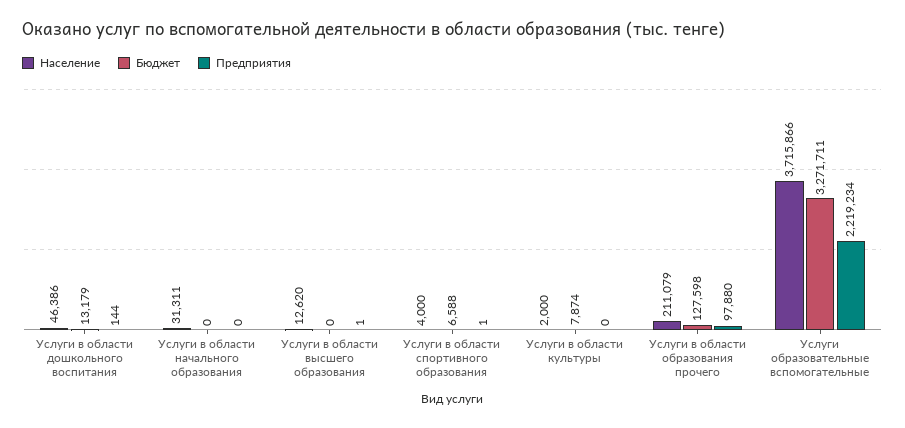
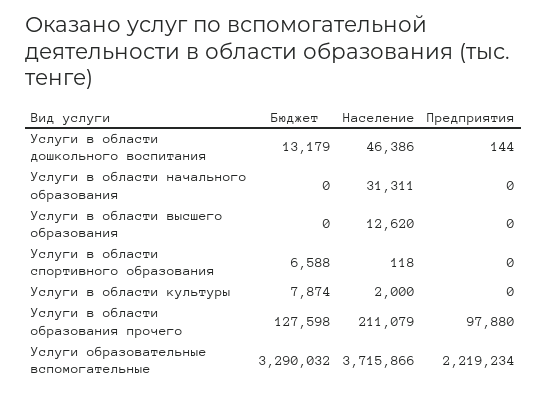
  {
    "Население": {
      "Услуги в области дошкольного воспитания": 46386,
      "Услуги в области начального образования": 31311,
      "Услуги в области высшего образования": 12620,
-     "Услуги в области спортивного образования": 4000,
+     "Услуги в области спортивного образования": 118,
      "Услуги в области культуры": 2000,
      "Услуги в области образования прочего": 211079,
      "Услуги образовательные вспомогательные": 3715866
    },
    "Бюджет": {
      "Услуги в области дошкольного воспитания": 13179,
      "Услуги в области начального образования": 0,
      "Услуги в области высшего образования": 0,
      "Услуги в области спортивного образования": 6588,
      "Услуги в области культуры": 7874,
      "Услуги в области образования прочего": 127598,
-     "Услуги образовательные вспомогательные": 3271711
+     "Услуги образовательные вспомогательные": 3290032
    },
    "Предприятия": {
      "Услуги в области дошкольного воспитания": 144,
      "Услуги в области начального образования": 0,
-     "Услуги в области высшего образования": 1,
+     "Услуги в области высшего образования": 0,
-     "Услуги в области спортивного образования": 1,
+     "Услуги в области спортивного образования": 0,
      "Услуги в области культуры": 0,
      "Услуги в области образования прочего": 97880,
      "Услуги образовательные вспомогательные": 2219234
    }
  }

